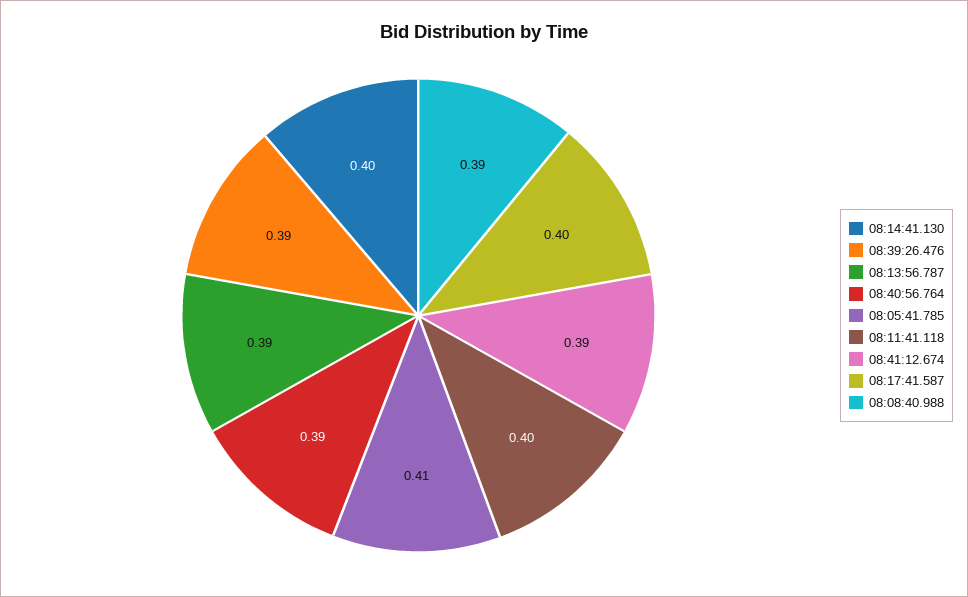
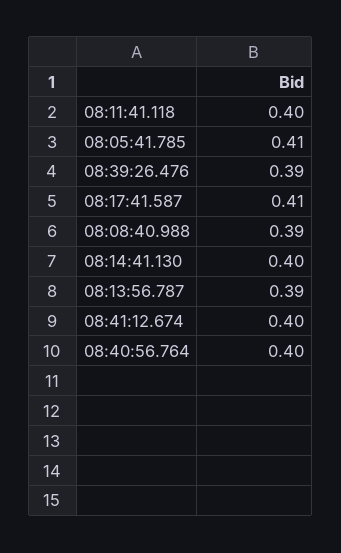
  {
    "08:14:41.130": 0.4,
    "08:39:26.476": 0.39,
    "08:13:56.787": 0.39,
-   "08:40:56.764": 0.39,
+   "08:40:56.764": 0.4,
    "08:05:41.785": 0.41,
    "08:11:41.118": 0.4,
-   "08:41:12.674": 0.39,
+   "08:41:12.674": 0.4,
-   "08:17:41.587": 0.4,
+   "08:17:41.587": 0.41,
    "08:08:40.988": 0.39
  }

